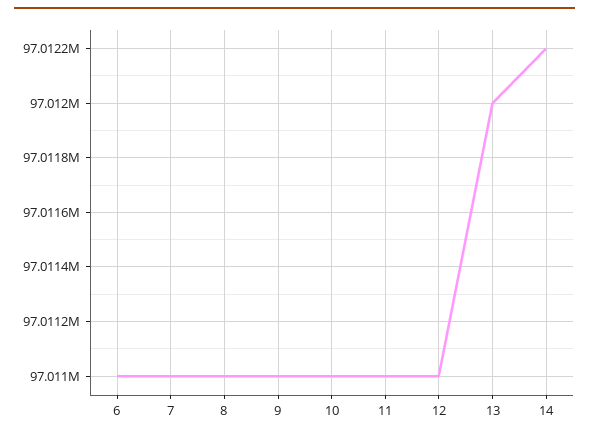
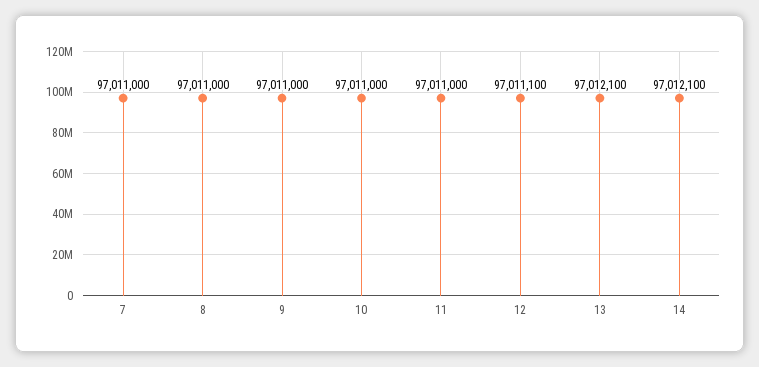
  {
-   "6": 97011000,
    "7": 97011000,
    "8": 97011000,
    "9": 97011000,
    "10": 97011000,
    "11": 97011000,
-   "12": 97011000,
+   "12": 97011100,
-   "13": 97012000,
+   "13": 97012100,
-   "14": 97012200
+   "14": 97012100
  }

